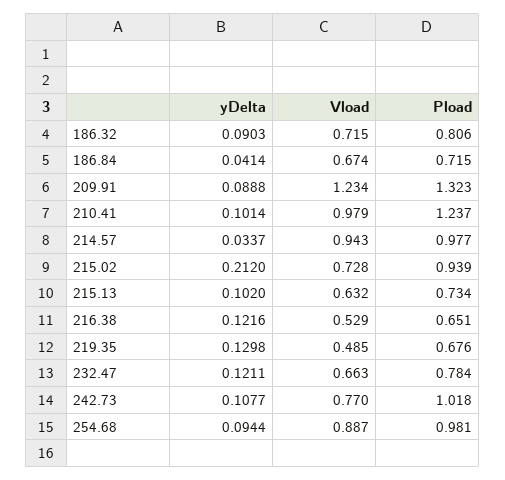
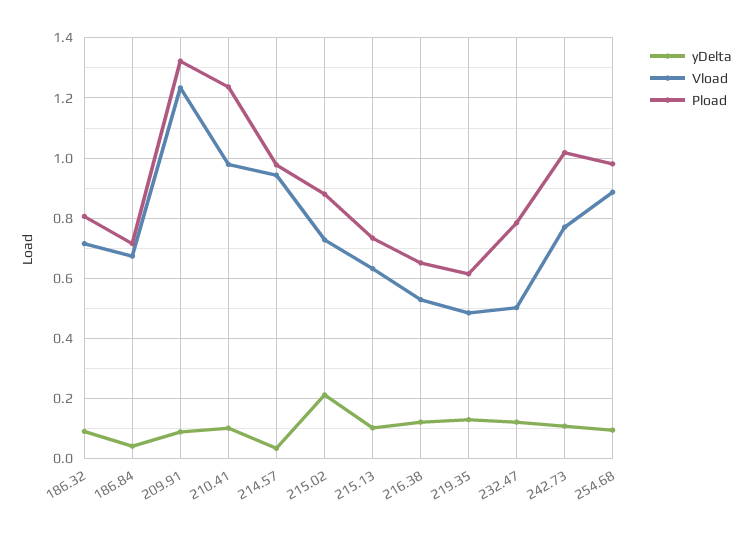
  {
    "yDelta": {
      "186.32": 0.0903,
      "186.84": 0.0414,
      "209.91": 0.0888,
      "210.41": 0.1014,
      "214.57": 0.0337,
      "215.02": 0.212,
      "215.13": 0.102,
      "216.38": 0.1216,
      "219.35": 0.1298,
      "232.47": 0.1211,
      "242.73": 0.1077,
      "254.68": 0.0944
    },
    "Vload": {
      "186.32": 0.715,
      "186.84": 0.674,
      "209.91": 1.234,
      "210.41": 0.979,
      "214.57": 0.943,
      "215.02": 0.728,
      "215.13": 0.632,
      "216.38": 0.529,
      "219.35": 0.485,
-     "232.47": 0.663,
+     "232.47": 0.5,
      "242.73": 0.77,
      "254.68": 0.887
    },
    "Pload": {
      "186.32": 0.806,
      "186.84": 0.715,
      "209.91": 1.323,
      "210.41": 1.237,
      "214.57": 0.977,
-     "215.02": 0.939,
+     "215.02": 0.88,
      "215.13": 0.734,
      "216.38": 0.651,
-     "219.35": 0.676,
+     "219.35": 0.62,
      "232.47": 0.784,
      "242.73": 1.018,
      "254.68": 0.981
    }
  }

